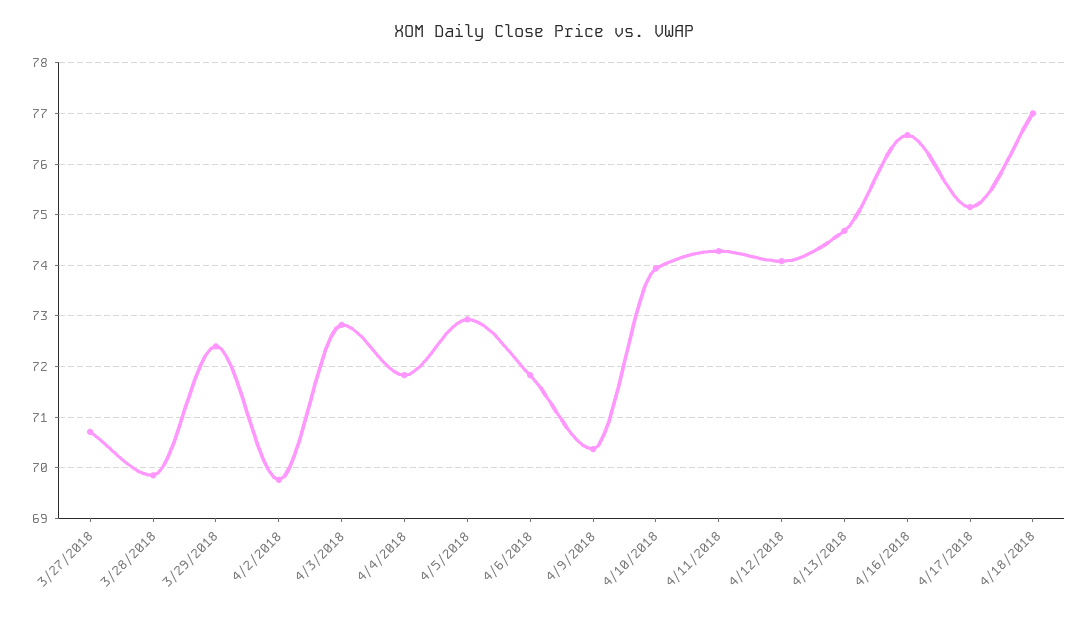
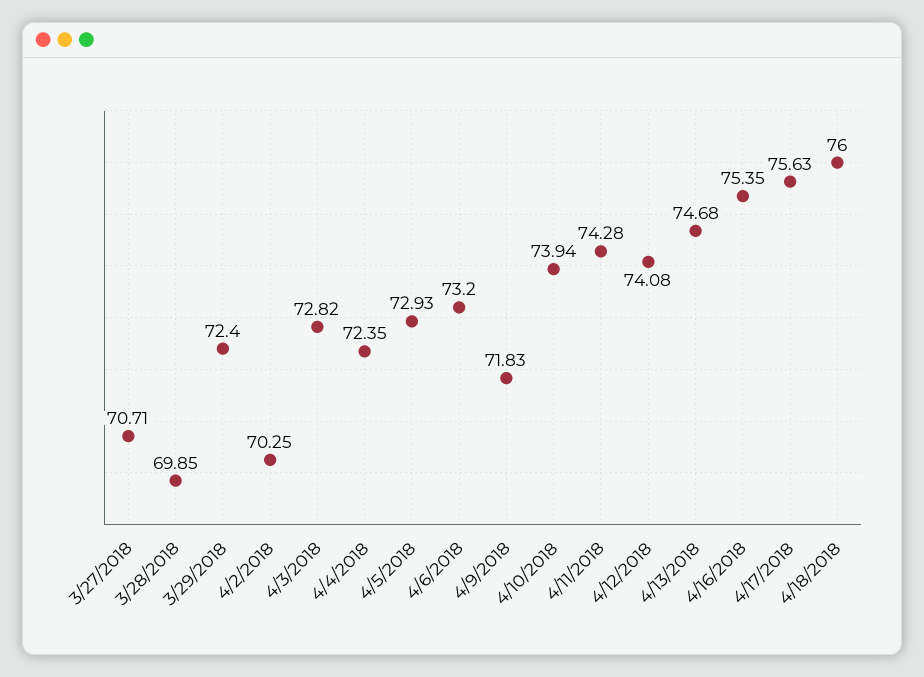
  {
    "3/27/2018": 70.71,
    "3/28/2018": 69.85,
    "3/29/2018": 72.4,
-   "4/2/2018": 69.8,
+   "4/2/2018": 70.25,
    "4/3/2018": 72.82,
-   "4/4/2018": 71.8,
+   "4/4/2018": 72.35,
    "4/5/2018": 72.93,
-   "4/6/2018": 71.8,
+   "4/6/2018": 73.2,
-   "4/9/2018": 70.4,
+   "4/9/2018": 71.83,
    "4/10/2018": 73.94,
    "4/11/2018": 74.28,
    "4/12/2018": 74.08,
    "4/13/2018": 74.68,
-   "4/16/2018": 76.6,
+   "4/16/2018": 75.35,
-   "4/17/2018": 75.2,
+   "4/17/2018": 75.63,
-   "4/18/2018": 77
+   "4/18/2018": 76
  }

